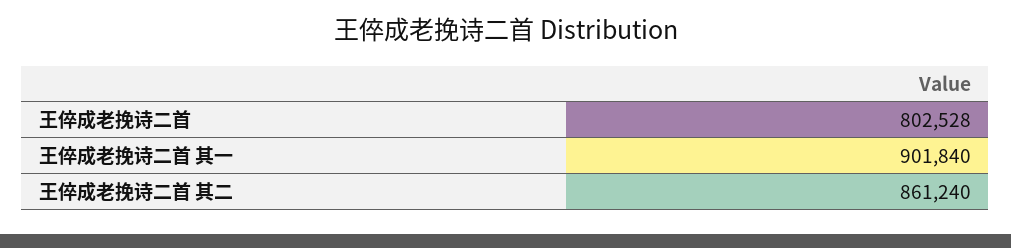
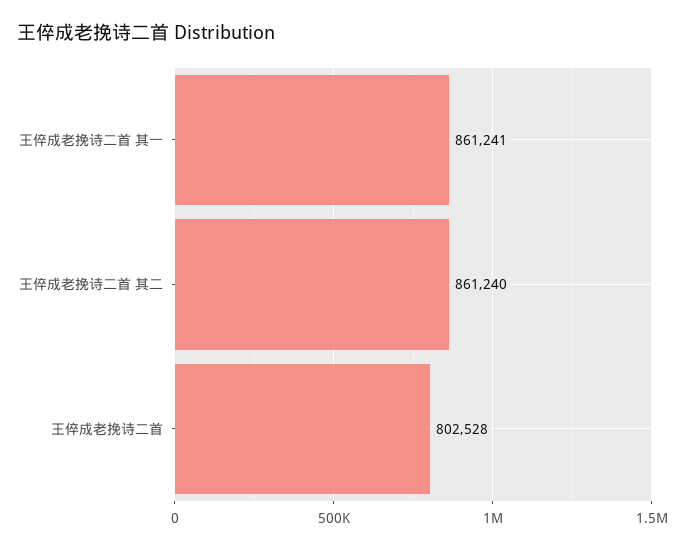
  {
    "王倅成老挽诗二首": 802528,
-   "王倅成老挽诗二首 其一": 901840,
+   "王倅成老挽诗二首 其一": 861241,
    "王倅成老挽诗二首 其二": 861240
  }

